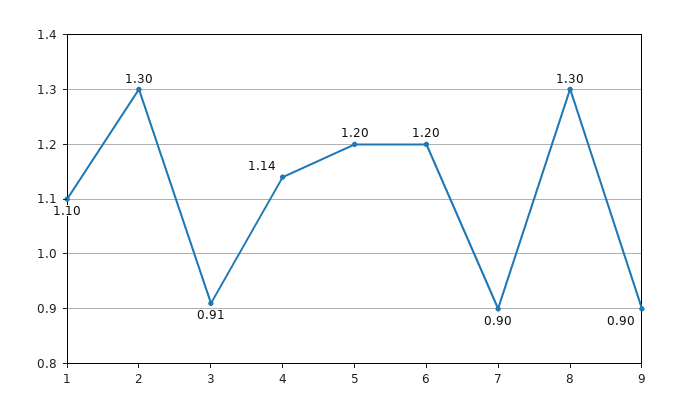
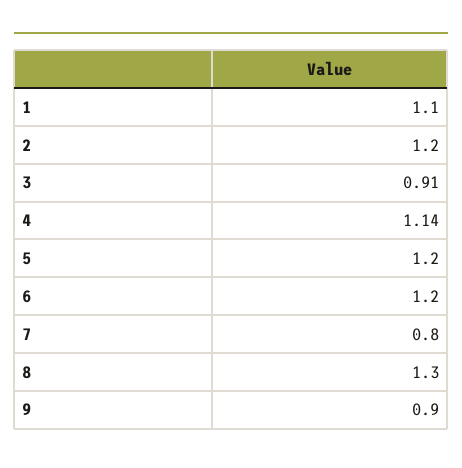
  {
    "1": 1.1,
-   "2": 1.3,
+   "2": 1.2,
    "3": 0.91,
    "4": 1.14,
    "5": 1.2,
    "6": 1.2,
-   "7": 0.9,
+   "7": 0.8,
    "8": 1.3,
    "9": 0.9
  }

